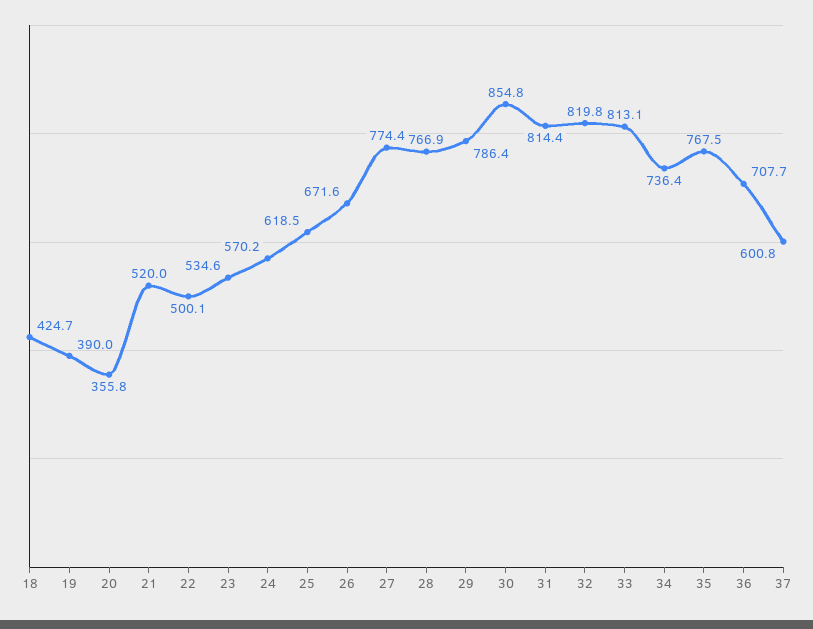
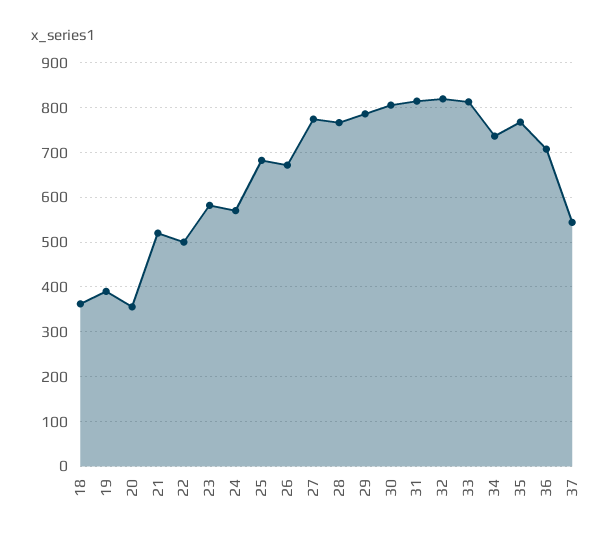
  {
-   "18": 424.7,
+   "18": 360,
    "19": 390,
    "20": 355.8,
    "21": 520,
    "22": 500.1,
-   "23": 534.6,
+   "23": 580,
    "24": 570.2,
-   "25": 618.5,
+   "25": 680,
    "26": 671.6,
    "27": 774.4,
    "28": 766.9,
    "29": 786.4,
-   "30": 854.8,
+   "30": 800,
    "31": 814.4,
    "32": 819.8,
    "33": 813.1,
    "34": 736.4,
    "35": 767.5,
    "36": 707.7,
-   "37": 600.8
+   "37": 540
  }

